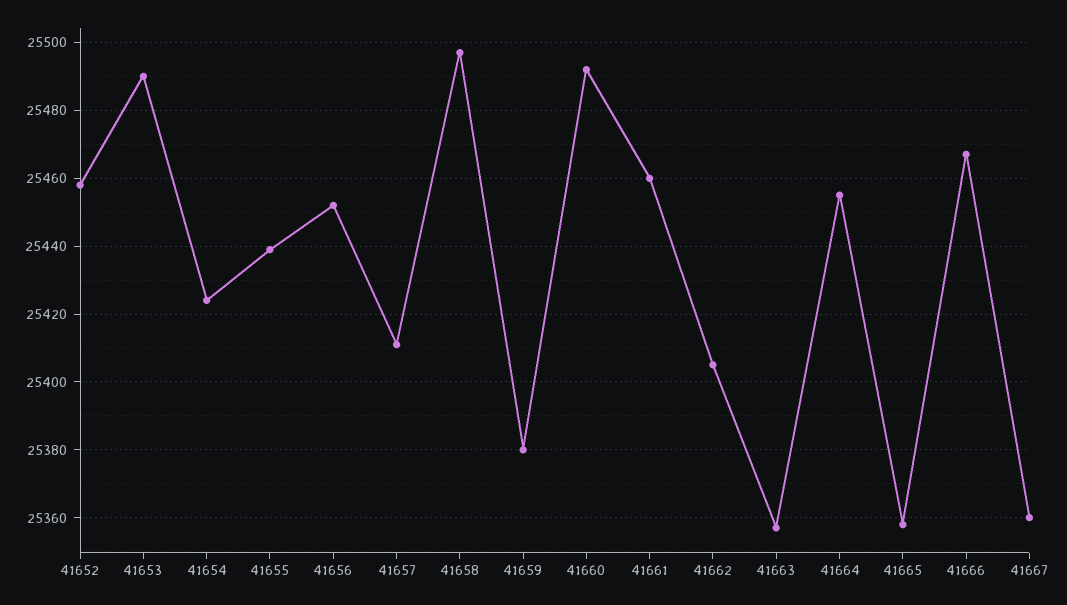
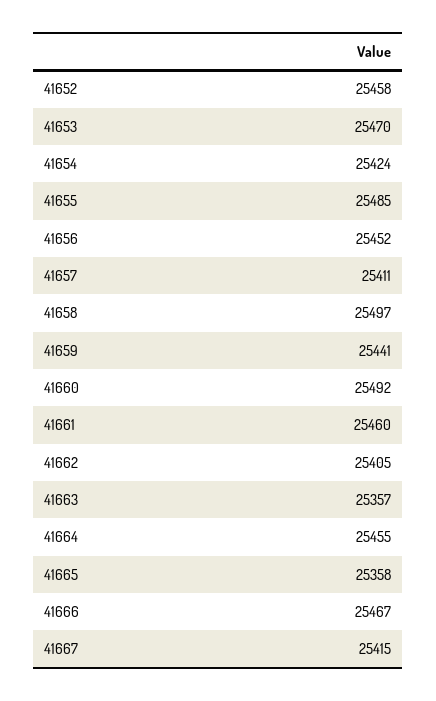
  {
    "41652": 25458,
-   "41653": 25490,
+   "41653": 25470,
    "41654": 25424,
-   "41655": 25440,
+   "41655": 25485,
    "41656": 25452,
    "41657": 25411,
    "41658": 25497,
-   "41659": 25380,
+   "41659": 25441,
    "41660": 25492,
    "41661": 25460,
    "41662": 25405,
    "41663": 25357,
    "41664": 25455,
    "41665": 25358,
    "41666": 25467,
-   "41667": 25360
+   "41667": 25415
  }

